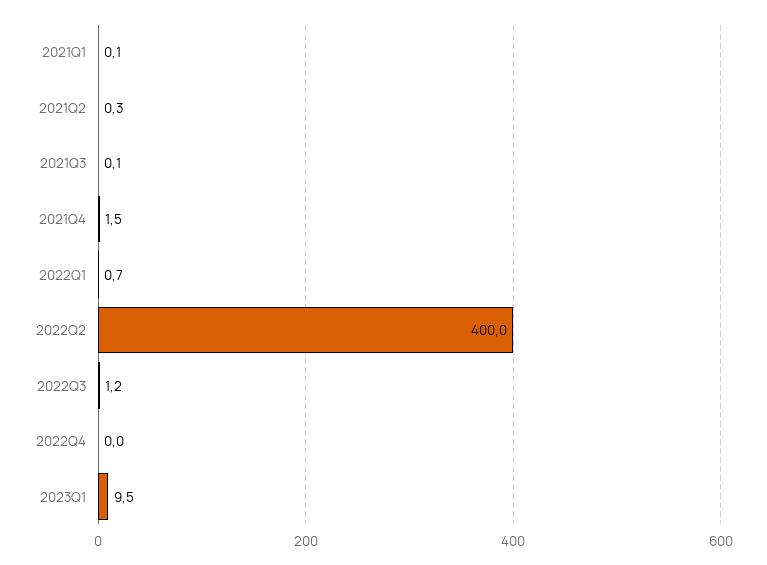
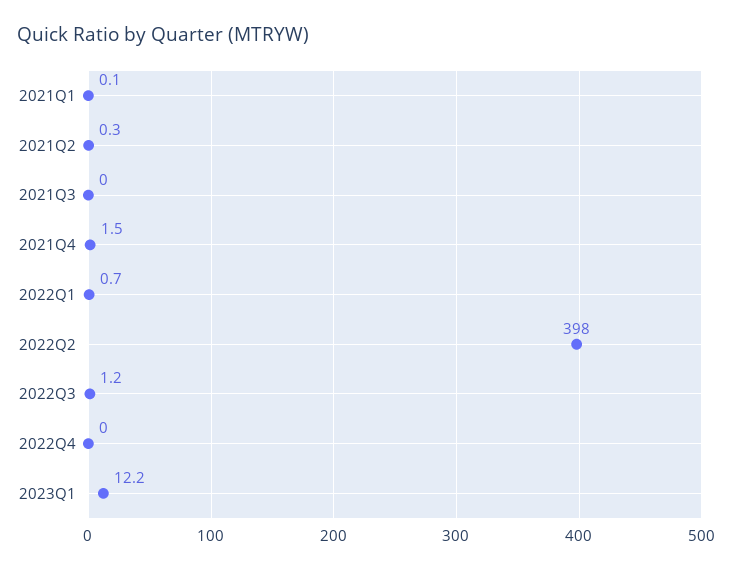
  {
    "2021Q1": 0.1,
    "2021Q2": 0.3,
-   "2021Q3": 0.1,
+   "2021Q3": 0,
    "2021Q4": 1.5,
    "2022Q1": 0.7,
-   "2022Q2": 400,
+   "2022Q2": 398,
    "2022Q3": 1.2,
    "2022Q4": 0,
-   "2023Q1": 9.5
+   "2023Q1": 12.2
  }

